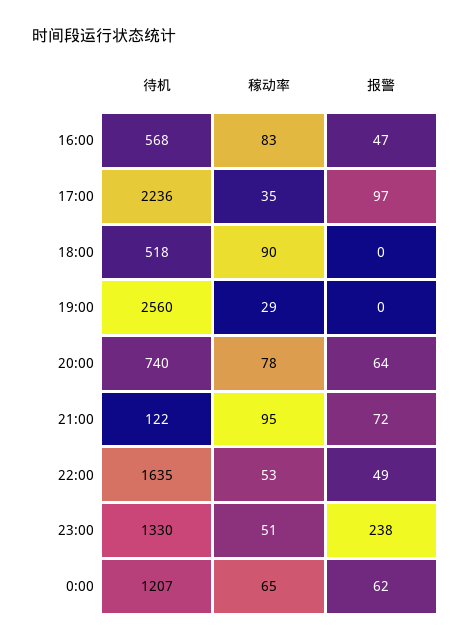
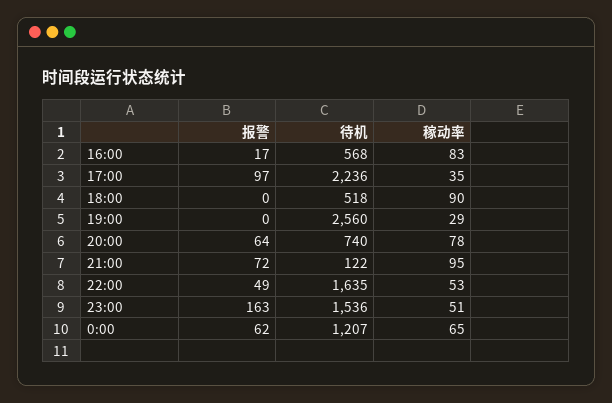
  {
    "待机": {
      "16:00": 568,
      "17:00": 2236,
      "18:00": 518,
      "19:00": 2560,
      "20:00": 740,
      "21:00": 122,
      "22:00": 1635,
-     "23:00": 1330,
+     "23:00": 1536,
      "0:00": 1207
    },
    "稼动率": {
      "16:00": 83,
      "17:00": 35,
      "18:00": 90,
      "19:00": 29,
      "20:00": 78,
      "21:00": 95,
      "22:00": 53,
      "23:00": 51,
      "0:00": 65
    },
    "报警": {
-     "16:00": 47,
+     "16:00": 17,
      "17:00": 97,
      "18:00": 0,
      "19:00": 0,
      "20:00": 64,
      "21:00": 72,
      "22:00": 49,
-     "23:00": 238,
+     "23:00": 163,
      "0:00": 62
    }
  }

